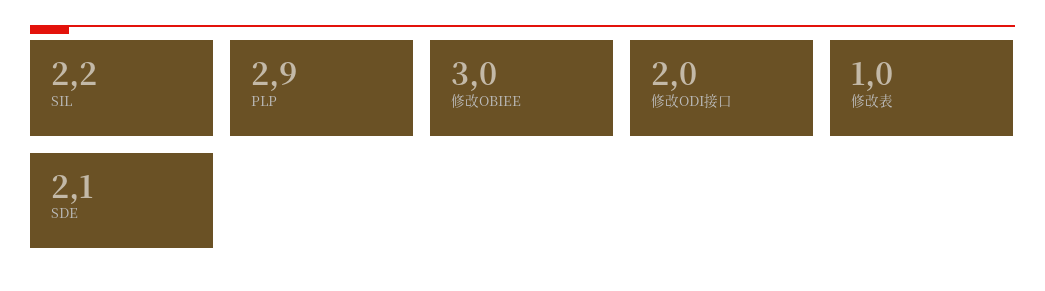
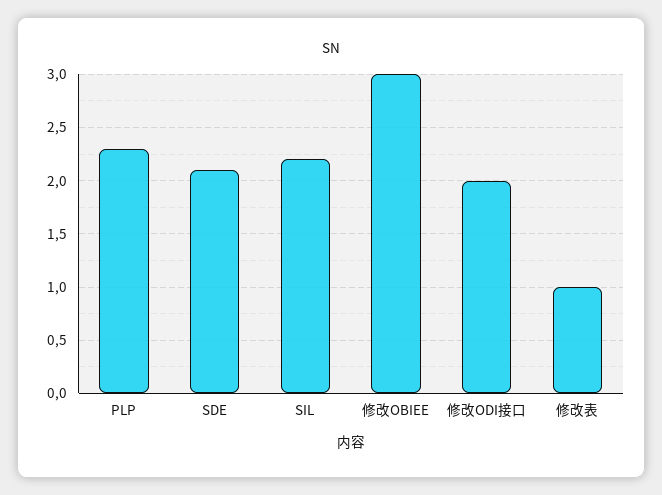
  {
    "SIL": 2.2,
-   "PLP": 2.9,
+   "PLP": 2.3,
    "修改OBIEE": 3,
    "修改ODI接口": 2,
    "修改表": 1,
    "SDE": 2.1
  }

